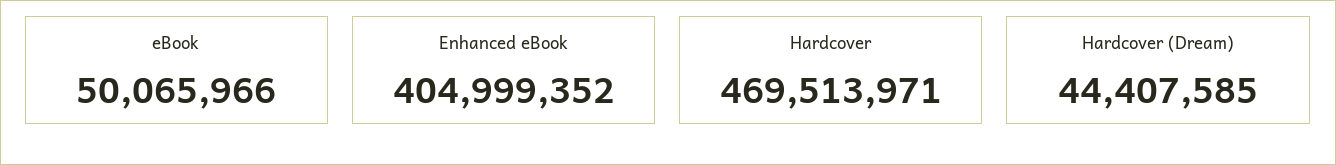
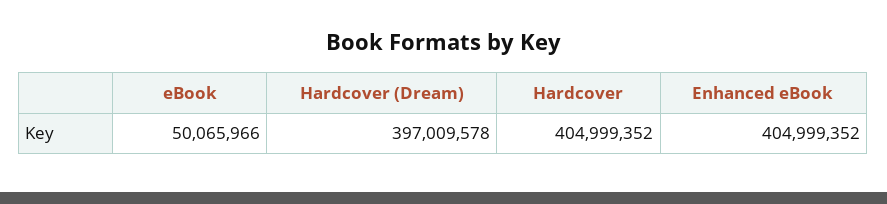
  {
    "eBook": 50065966,
    "Enhanced eBook": 404999352,
-   "Hardcover": 469513971,
+   "Hardcover": 404999352,
-   "Hardcover (Dream)": 44407585
+   "Hardcover (Dream)": 397009578
  }

